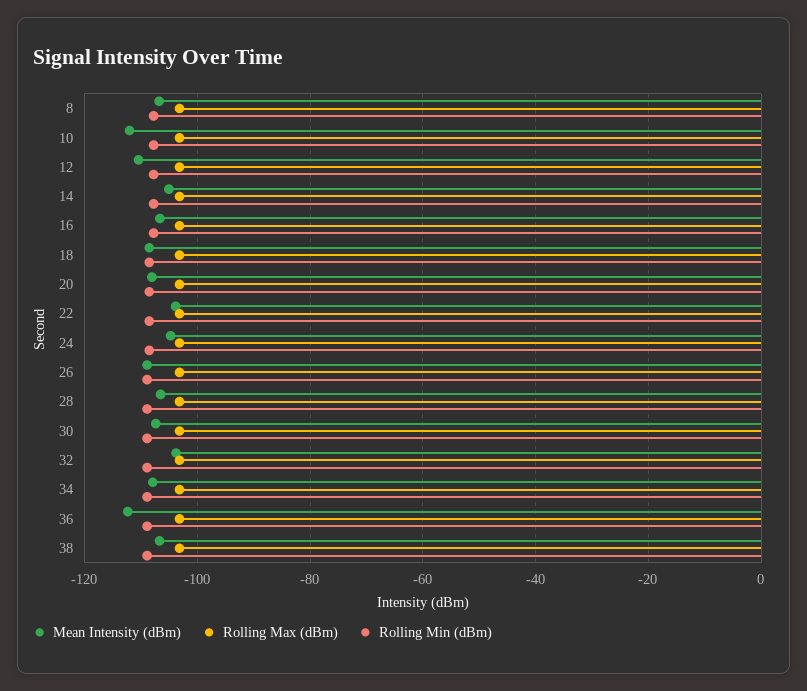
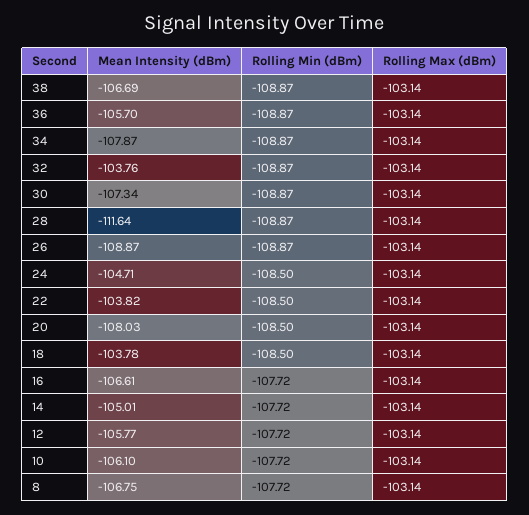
  {
    "Mean Intensity (dBm)": {
      "8": -106.75,
-     "10": -112,
+     "10": -106.1,
-     "12": -110,
+     "12": -105.77,
      "14": -105.01,
      "16": -106.61,
-     "18": -108,
+     "18": -103.78,
      "20": -108.03,
      "22": -103.82,
      "24": -104.71,
      "26": -108.87,
-     "28": -106,
+     "28": -111.64,
      "30": -107.34,
      "32": -103.76,
      "34": -107.87,
-     "36": -112,
+     "36": -105.7,
      "38": -106.69
    },
    "Rolling Max (dBm)": {
      "8": -103.14,
      "10": -103.14,
      "12": -103.14,
      "14": -103.14,
      "16": -103.14,
      "18": -103.14,
      "20": -103.14,
      "22": -103.14,
      "24": -103.14,
      "26": -103.14,
      "28": -103.14,
      "30": -103.14,
      "32": -103.14,
      "34": -103.14,
      "36": -103.14,
      "38": -103.14
    },
    "Rolling Min (dBm)": {
      "8": -107.72,
      "10": -107.72,
      "12": -107.72,
      "14": -107.72,
      "16": -107.72,
      "18": -108.5,
      "20": -108.5,
      "22": -108.5,
      "24": -108.5,
      "26": -108.87,
      "28": -108.87,
      "30": -108.87,
      "32": -108.87,
      "34": -108.87,
      "36": -108.87,
      "38": -108.87
    }
  }

